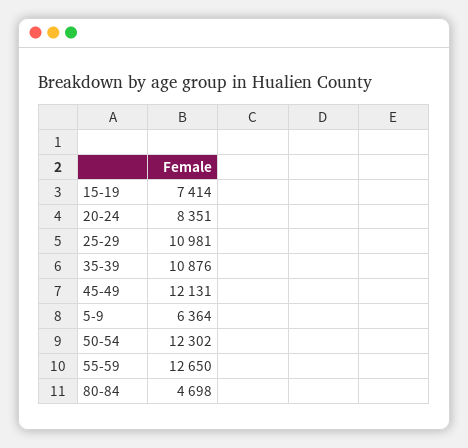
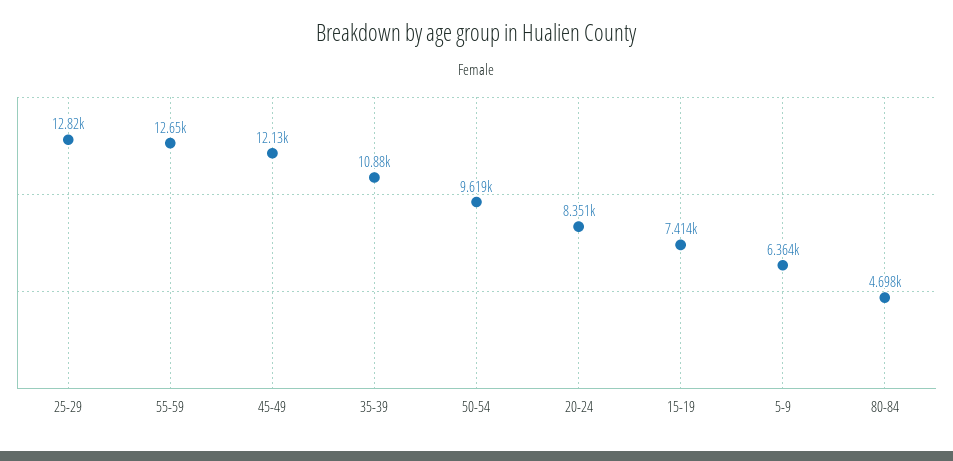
  {
    "15-19": 7414,
    "20-24": 8351,
-   "25-29": 10981,
+   "25-29": 12820,
    "35-39": 10876,
    "45-49": 12131,
    "5-9": 6364,
-   "50-54": 12302,
+   "50-54": 9619,
    "55-59": 12650,
    "80-84": 4698
  }

